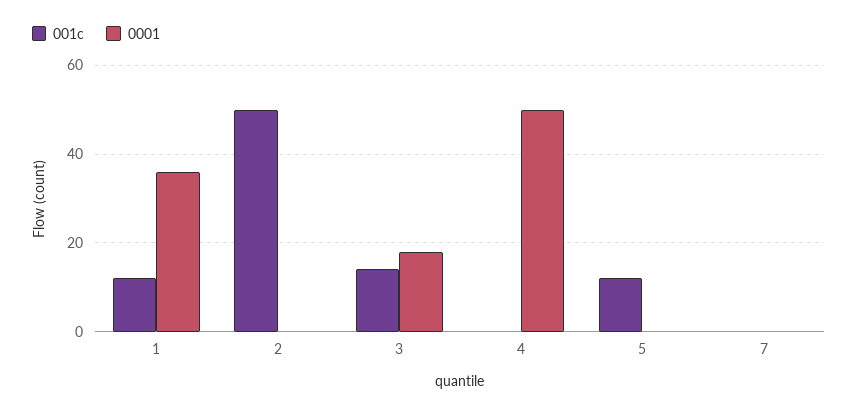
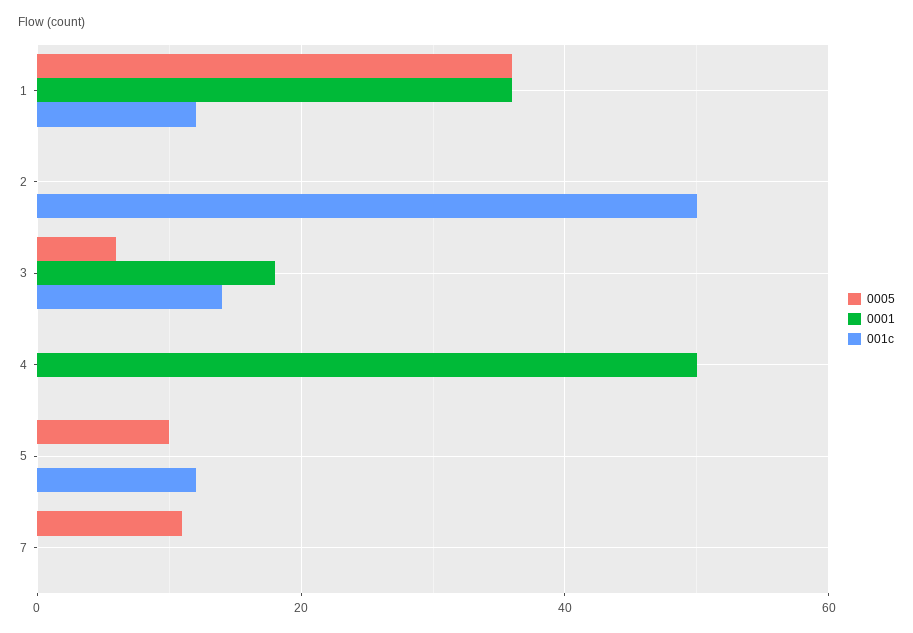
  {
    "001c": {
      "1": 10,
      "2": 50,
      "3": 15,
      "4": 0,
      "5": 10,
      "7": 0
    },
    "0001": {
      "1": 35,
      "2": 0,
      "3": 20,
      "4": 50,
      "5": 0,
      "7": 0
-   }
+   },
+   "0005": {
+     "1": 35,
+     "2": 0,
+     "3": 5,
+     "4": 0,
+     "5": 10,
+     "7": 10
+   }
  }

